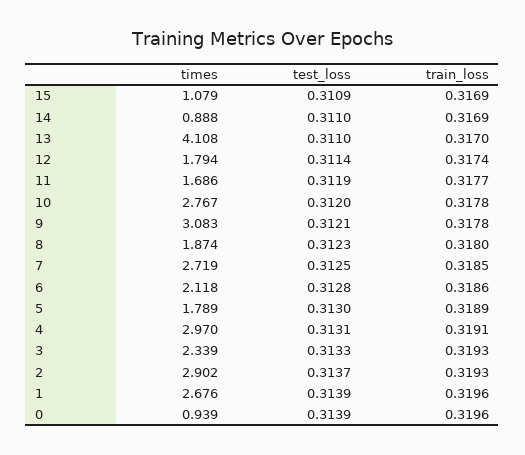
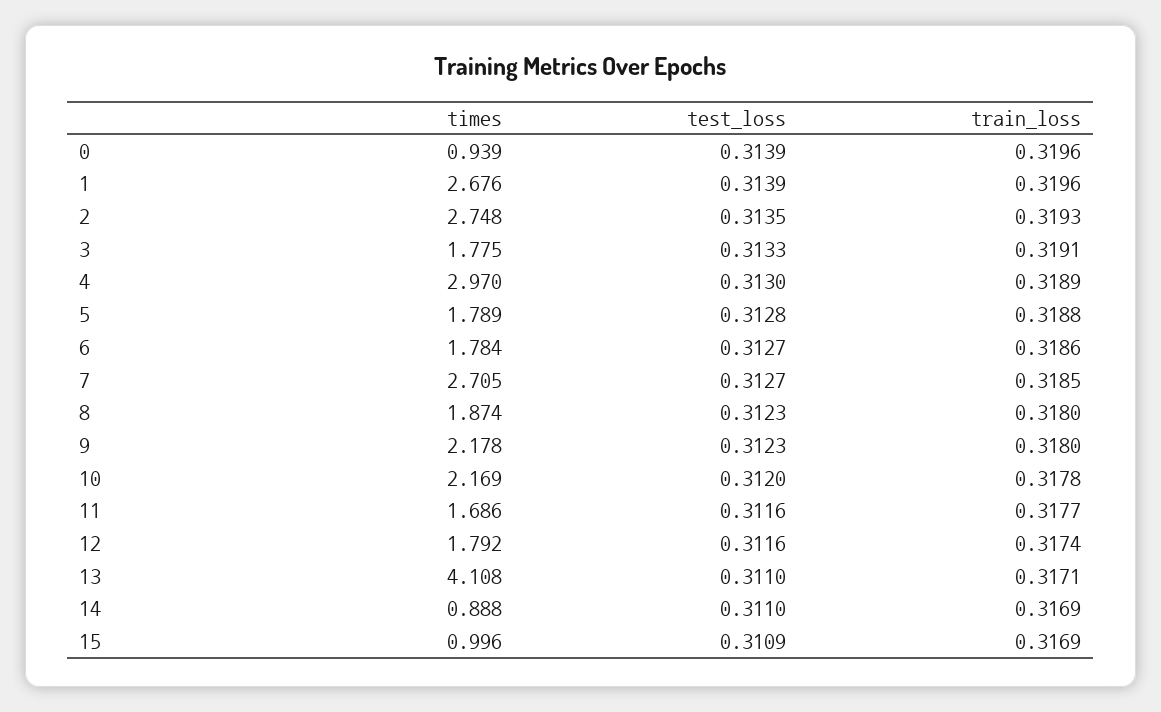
  {
    "times": {
-     "15": 1.079,
+     "15": 0.996,
      "14": 0.888,
      "13": 4.108,
-     "12": 1.794,
+     "12": 1.792,
      "11": 1.686,
-     "10": 2.767,
+     "10": 2.169,
-     "9": 3.083,
+     "9": 2.178,
      "8": 1.874,
-     "7": 2.719,
+     "7": 2.705,
-     "6": 2.118,
+     "6": 1.784,
      "5": 1.789,
      "4": 2.97,
-     "3": 2.339,
+     "3": 1.775,
-     "2": 2.902,
+     "2": 2.748,
      "1": 2.676,
      "0": 0.939
    },
    "test_loss": {
      "15": 0.3109,
      "14": 0.311,
      "13": 0.311,
-     "12": 0.3114,
+     "12": 0.3116,
-     "11": 0.3119,
+     "11": 0.3116,
      "10": 0.312,
-     "9": 0.3121,
+     "9": 0.3123,
      "8": 0.3123,
-     "7": 0.3125,
+     "7": 0.3127,
-     "6": 0.3128,
+     "6": 0.3127,
-     "5": 0.313,
+     "5": 0.3128,
-     "4": 0.3131,
+     "4": 0.313,
      "3": 0.3133,
-     "2": 0.3137,
+     "2": 0.3135,
      "1": 0.3139,
      "0": 0.3139
    },
    "train_loss": {
      "15": 0.3169,
      "14": 0.3169,
-     "13": 0.317,
+     "13": 0.3171,
      "12": 0.3174,
      "11": 0.3177,
      "10": 0.3178,
-     "9": 0.3178,
+     "9": 0.318,
      "8": 0.318,
      "7": 0.3185,
      "6": 0.3186,
-     "5": 0.3189,
+     "5": 0.3188,
-     "4": 0.3191,
+     "4": 0.3189,
-     "3": 0.3193,
+     "3": 0.3191,
      "2": 0.3193,
      "1": 0.3196,
      "0": 0.3196
    }
  }

